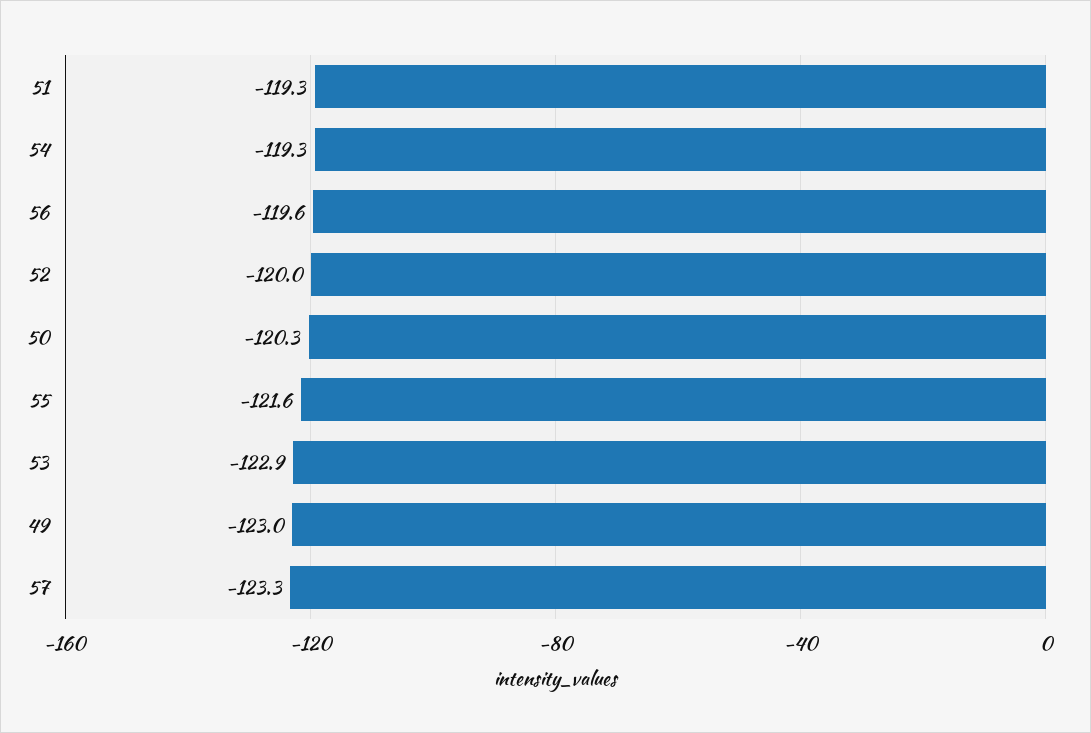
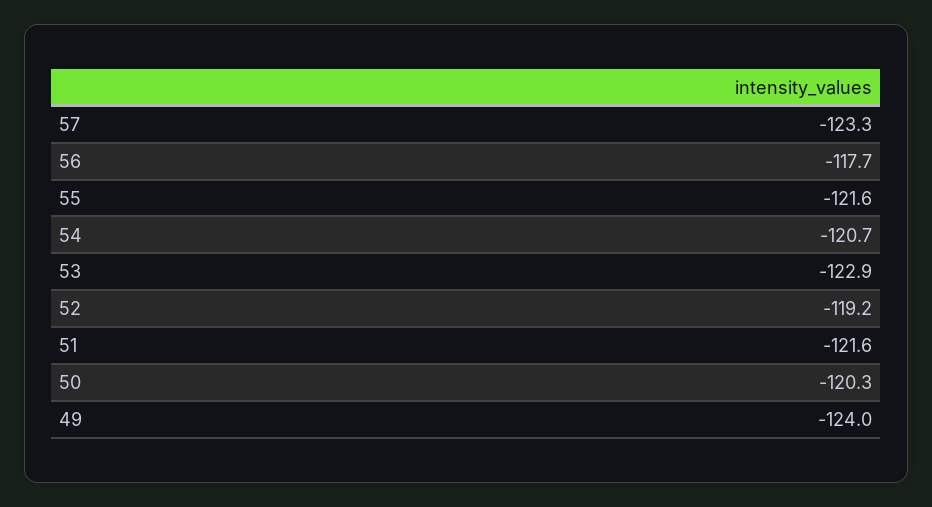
  {
-   "51": -119.3,
+   "51": -121.6,
-   "54": -119.3,
+   "54": -120.7,
-   "56": -119.6,
+   "56": -117.7,
-   "52": -120,
+   "52": -119.2,
    "50": -120.3,
    "55": -121.6,
    "53": -122.9,
-   "49": -123,
+   "49": -124,
    "57": -123.3
  }

